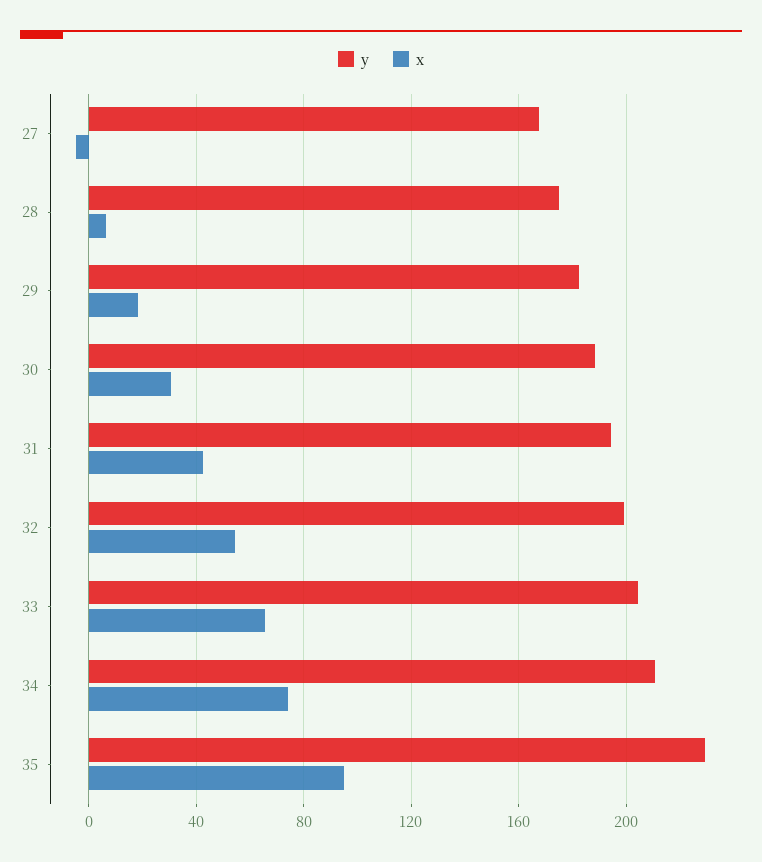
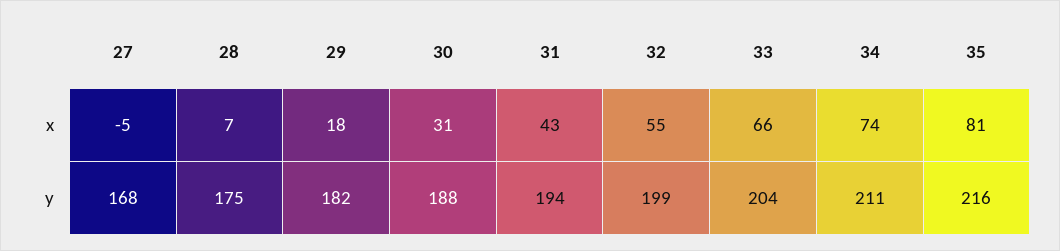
  {
    "y": {
      "27": 168,
      "28": 175,
      "29": 182,
      "30": 188,
      "31": 194,
      "32": 199,
      "33": 204,
      "34": 211,
-     "35": 230
+     "35": 216
    },
    "x": {
      "27": -5,
      "28": 7,
      "29": 18,
      "30": 31,
      "31": 43,
      "32": 55,
      "33": 66,
      "34": 74,
-     "35": 95
+     "35": 81
    }
  }

